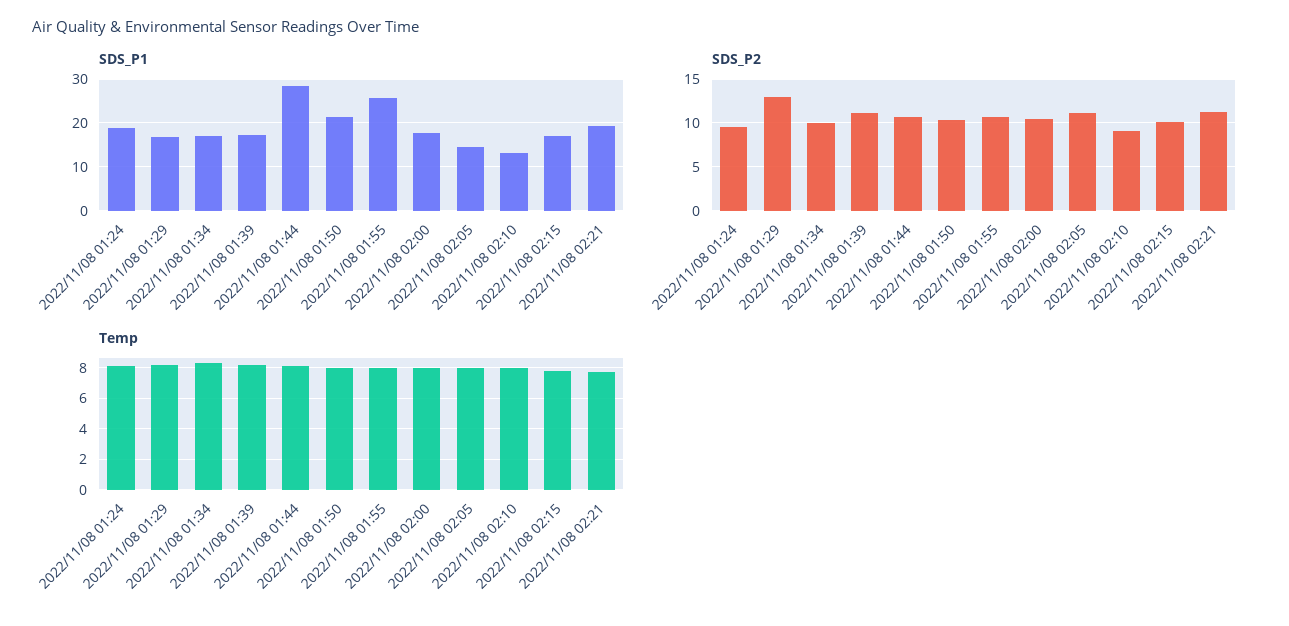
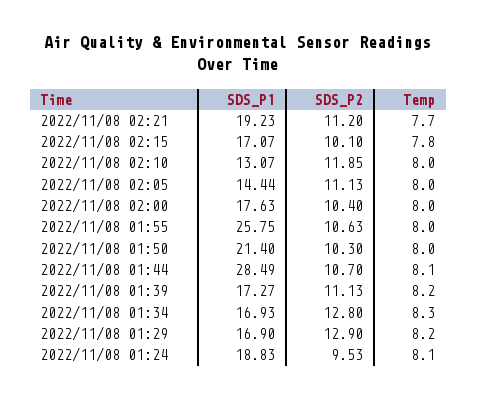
  {
    "SDS_P1": {
      "2022/11/08 01:24": 18.83,
      "2022/11/08 01:29": 16.9,
      "2022/11/08 01:34": 16.93,
      "2022/11/08 01:39": 17.27,
      "2022/11/08 01:44": 28.49,
      "2022/11/08 01:50": 21.4,
      "2022/11/08 01:55": 25.75,
      "2022/11/08 02:00": 17.63,
      "2022/11/08 02:05": 14.44,
      "2022/11/08 02:10": 13.07,
      "2022/11/08 02:15": 17.07,
      "2022/11/08 02:21": 19.23
    },
    "SDS_P2": {
      "2022/11/08 01:24": 9.53,
      "2022/11/08 01:29": 12.9,
-     "2022/11/08 01:34": 10,
+     "2022/11/08 01:34": 12.8,
      "2022/11/08 01:39": 11.13,
      "2022/11/08 01:44": 10.7,
      "2022/11/08 01:50": 10.3,
      "2022/11/08 01:55": 10.63,
      "2022/11/08 02:00": 10.4,
      "2022/11/08 02:05": 11.13,
-     "2022/11/08 02:10": 9,
+     "2022/11/08 02:10": 11.85,
      "2022/11/08 02:15": 10.1,
      "2022/11/08 02:21": 11.2
    },
    "Temp": {
      "2022/11/08 01:24": 8.1,
      "2022/11/08 01:29": 8.2,
      "2022/11/08 01:34": 8.3,
      "2022/11/08 01:39": 8.2,
      "2022/11/08 01:44": 8.1,
      "2022/11/08 01:50": 8,
      "2022/11/08 01:55": 8,
      "2022/11/08 02:00": 8,
      "2022/11/08 02:05": 8,
      "2022/11/08 02:10": 8,
      "2022/11/08 02:15": 7.8,
      "2022/11/08 02:21": 7.7
    }
  }

